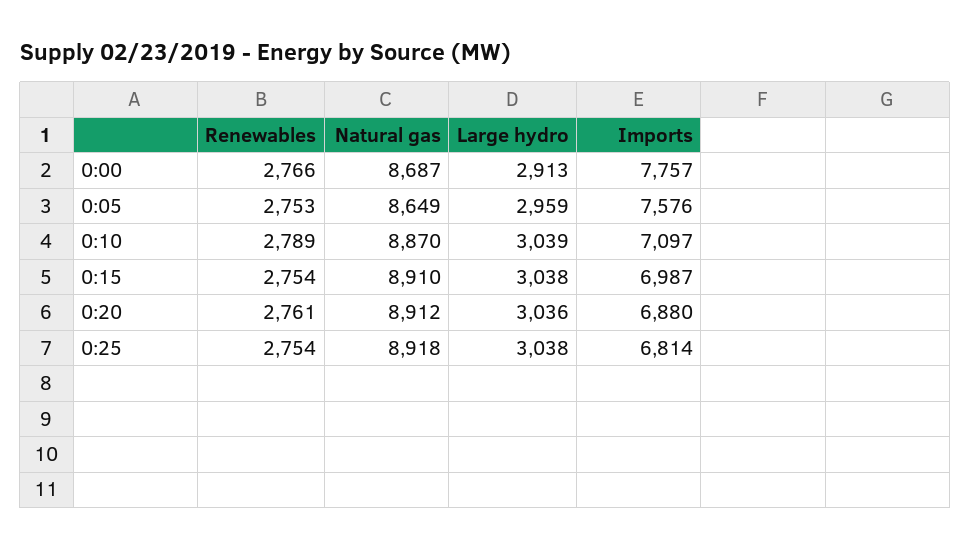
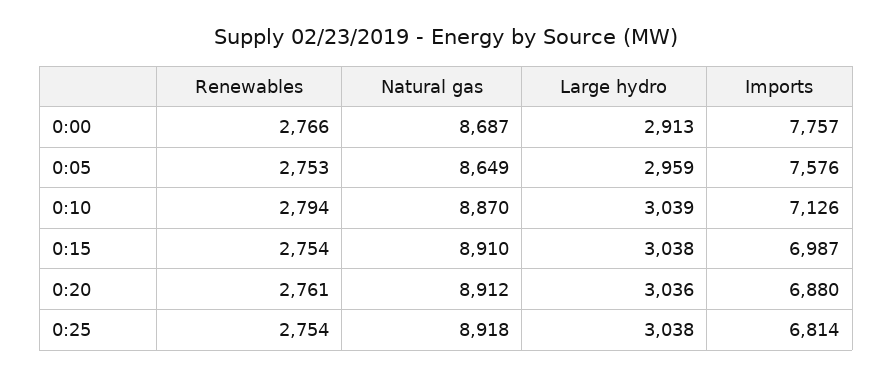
  {
    "Renewables": {
      "0:00": 2766,
      "0:05": 2753,
-     "0:10": 2789,
+     "0:10": 2794,
      "0:15": 2754,
      "0:20": 2761,
      "0:25": 2754
    },
    "Natural gas": {
      "0:00": 8687,
      "0:05": 8649,
      "0:10": 8870,
      "0:15": 8910,
      "0:20": 8912,
      "0:25": 8918
    },
    "Large hydro": {
      "0:00": 2913,
      "0:05": 2959,
      "0:10": 3039,
      "0:15": 3038,
      "0:20": 3036,
      "0:25": 3038
    },
    "Imports": {
      "0:00": 7757,
      "0:05": 7576,
-     "0:10": 7097,
+     "0:10": 7126,
      "0:15": 6987,
      "0:20": 6880,
      "0:25": 6814
    }
  }

